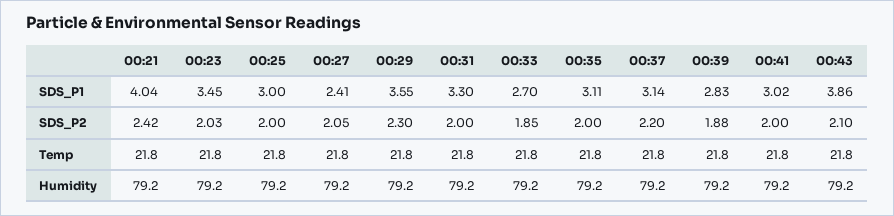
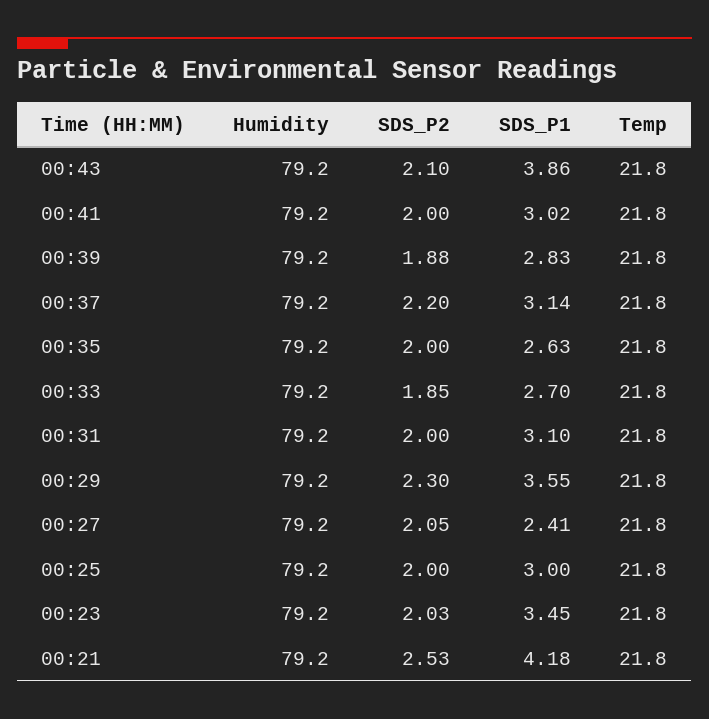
  {
    "00:21": {
-     "SDS_P1": 4.04,
+     "SDS_P1": 4.18,
-     "SDS_P2": 2.42,
+     "SDS_P2": 2.53,
      "Temp": 21.8,
      "Humidity": 79.2
    },
    "00:23": {
      "SDS_P1": 3.45,
      "SDS_P2": 2.03,
      "Temp": 21.8,
      "Humidity": 79.2
    },
    "00:25": {
      "SDS_P1": 3,
      "SDS_P2": 2,
      "Temp": 21.8,
      "Humidity": 79.2
    },
    "00:27": {
      "SDS_P1": 2.41,
      "SDS_P2": 2.05,
      "Temp": 21.8,
      "Humidity": 79.2
    },
    "00:29": {
      "SDS_P1": 3.55,
      "SDS_P2": 2.3,
      "Temp": 21.8,
      "Humidity": 79.2
    },
    "00:31": {
-     "SDS_P1": 3.3,
+     "SDS_P1": 3.1,
      "SDS_P2": 2,
      "Temp": 21.8,
      "Humidity": 79.2
    },
    "00:33": {
      "SDS_P1": 2.7,
      "SDS_P2": 1.85,
      "Temp": 21.8,
      "Humidity": 79.2
    },
    "00:35": {
-     "SDS_P1": 3.11,
+     "SDS_P1": 2.63,
      "SDS_P2": 2,
      "Temp": 21.8,
      "Humidity": 79.2
    },
    "00:37": {
      "SDS_P1": 3.14,
      "SDS_P2": 2.2,
      "Temp": 21.8,
      "Humidity": 79.2
    },
    "00:39": {
      "SDS_P1": 2.83,
      "SDS_P2": 1.88,
      "Temp": 21.8,
      "Humidity": 79.2
    },
    "00:41": {
      "SDS_P1": 3.02,
      "SDS_P2": 2,
      "Temp": 21.8,
      "Humidity": 79.2
    },
    "00:43": {
      "SDS_P1": 3.86,
      "SDS_P2": 2.1,
      "Temp": 21.8,
      "Humidity": 79.2
    }
  }

